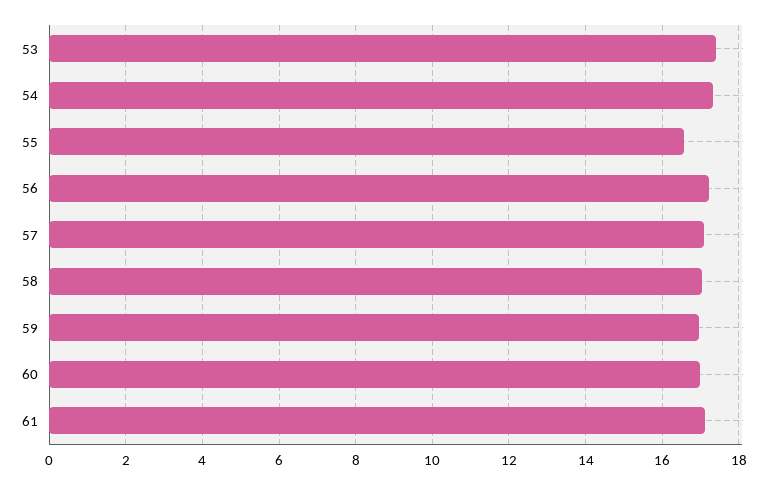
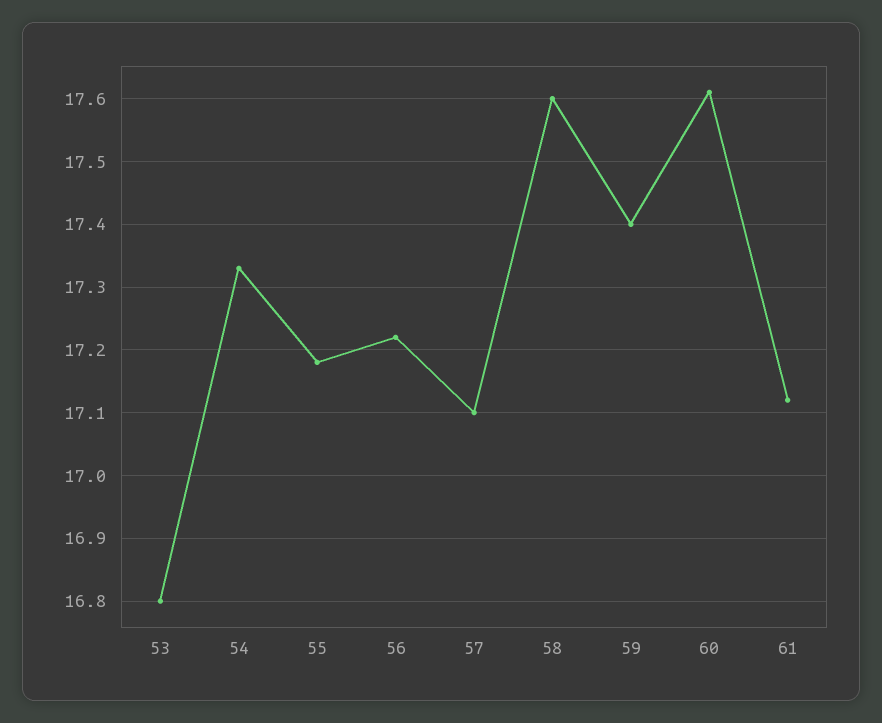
  {
-   "53": 17.4,
+   "53": 16.8,
    "54": 17.33,
-   "55": 16.6,
+   "55": 17.18,
    "56": 17.22,
    "57": 17.1,
-   "58": 17,
+   "58": 17.6,
-   "59": 17,
+   "59": 17.4,
-   "60": 17,
+   "60": 17.61,
    "61": 17.12
  }

